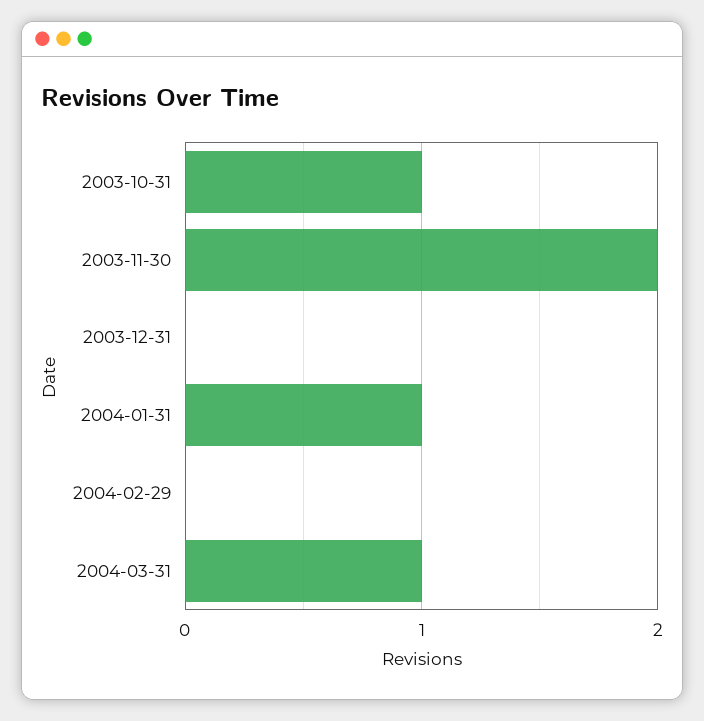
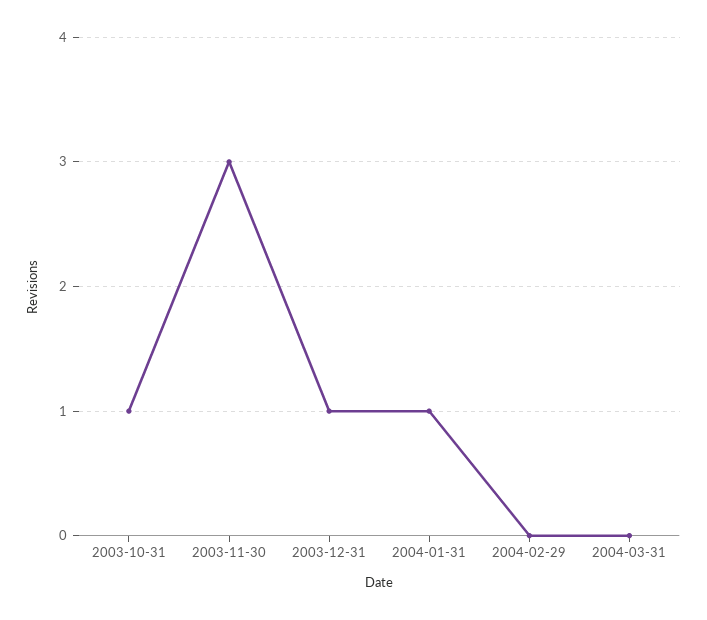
  {
    "2003-10-31": 1,
-   "2003-11-30": 2,
+   "2003-11-30": 3,
-   "2003-12-31": 0,
+   "2003-12-31": 1,
    "2004-01-31": 1,
    "2004-02-29": 0,
-   "2004-03-31": 1
+   "2004-03-31": 0
  }

